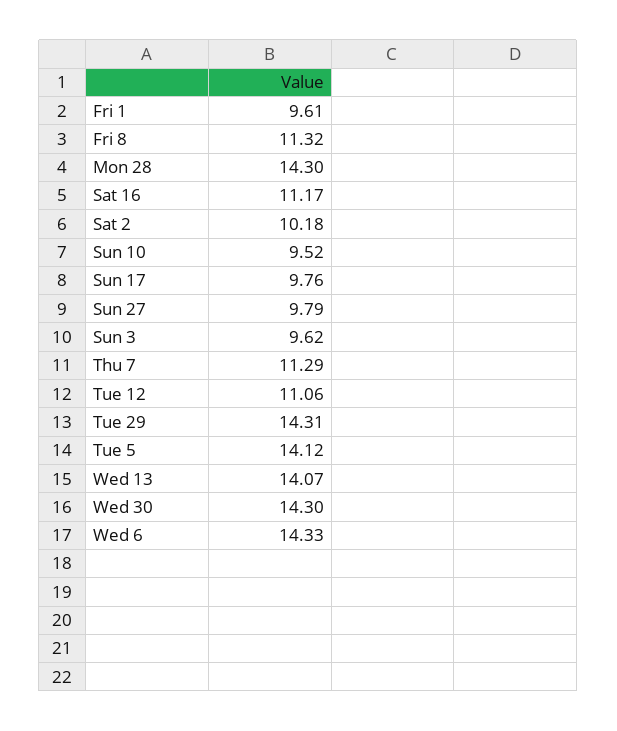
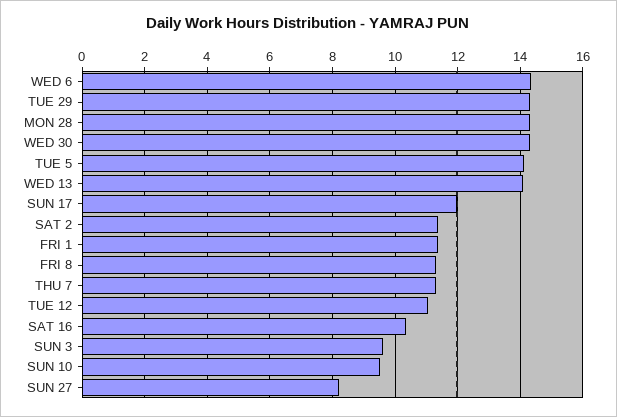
  {
-   "Fri 1": 9.61,
+   "Fri 1": 11.4,
    "Fri 8": 11.32,
    "Mon 28": 14.3,
-   "Sat 16": 11.17,
+   "Sat 16": 10.4,
-   "Sat 2": 10.18,
+   "Sat 2": 11.4,
    "Sun 10": 9.52,
-   "Sun 17": 9.76,
+   "Sun 17": 12,
-   "Sun 27": 9.79,
+   "Sun 27": 8.2,
    "Sun 3": 9.62,
    "Thu 7": 11.29,
    "Tue 12": 11.06,
    "Tue 29": 14.31,
    "Tue 5": 14.12,
    "Wed 13": 14.07,
    "Wed 30": 14.3,
    "Wed 6": 14.33
  }

